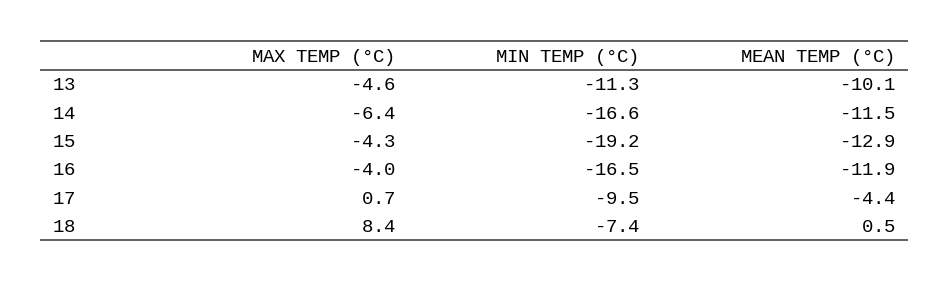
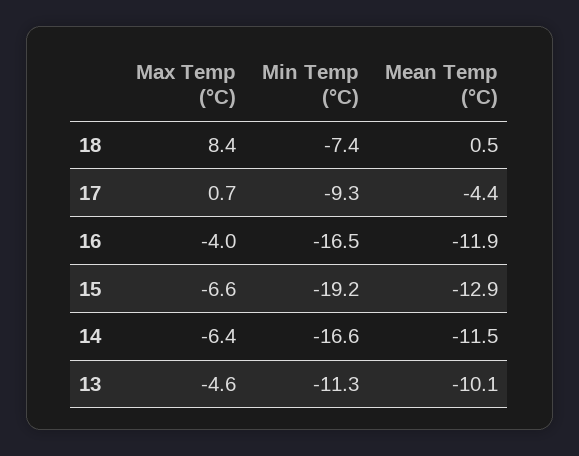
  {
    "MAX TEMP (°C)": {
      "13": -4.6,
      "14": -6.4,
-     "15": -4.3,
+     "15": -6.6,
      "16": -4,
      "17": 0.7,
      "18": 8.4
    },
    "MIN TEMP (°C)": {
      "13": -11.3,
      "14": -16.6,
      "15": -19.2,
      "16": -16.5,
-     "17": -9.5,
+     "17": -9.3,
      "18": -7.4
    },
    "MEAN TEMP (°C)": {
      "13": -10.1,
      "14": -11.5,
      "15": -12.9,
      "16": -11.9,
      "17": -4.4,
      "18": 0.5
    }
  }

